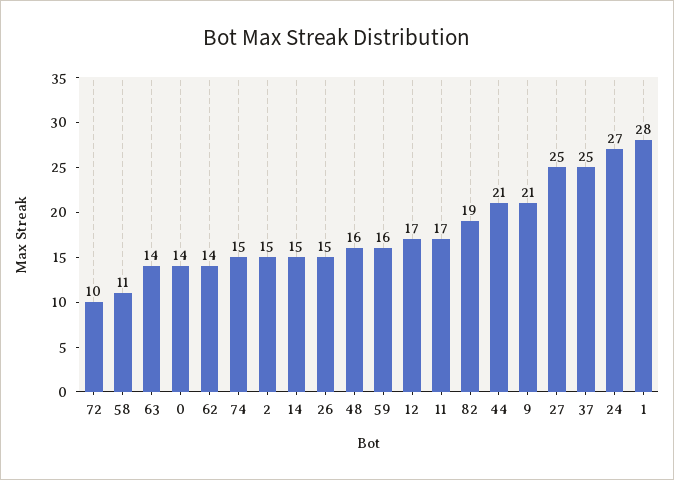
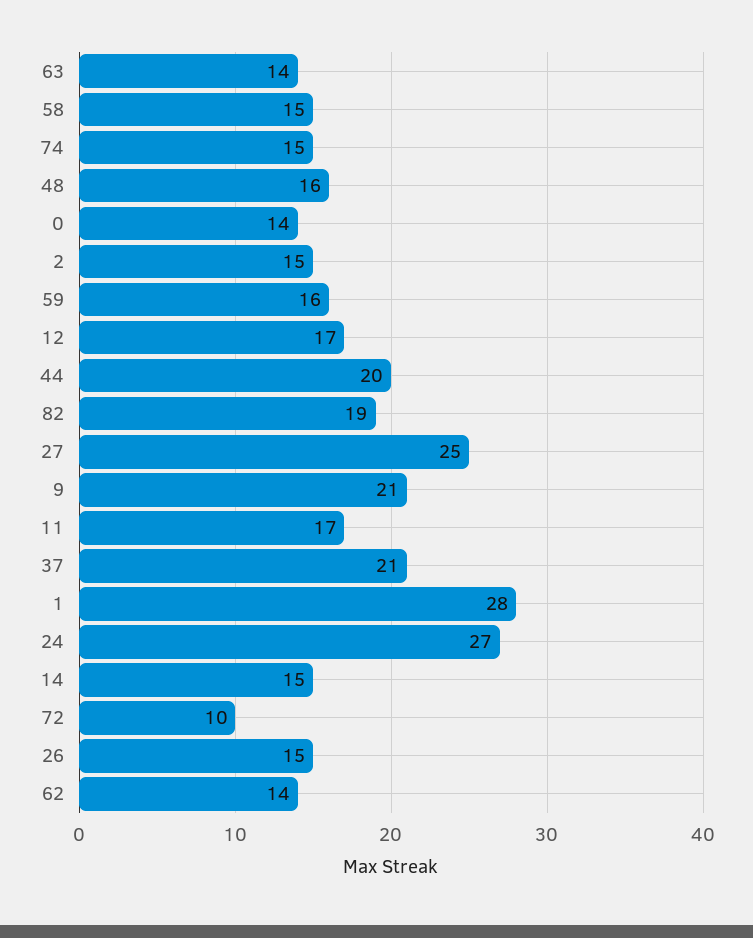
  {
    "72": 10,
-   "58": 11,
+   "58": 15,
    "63": 14,
    "0": 14,
    "62": 14,
    "74": 15,
    "2": 15,
    "14": 15,
    "26": 15,
    "48": 16,
    "59": 16,
    "12": 17,
    "11": 17,
    "82": 19,
-   "44": 21,
+   "44": 20,
    "9": 21,
    "27": 25,
-   "37": 25,
+   "37": 21,
    "24": 27,
    "1": 28
  }

